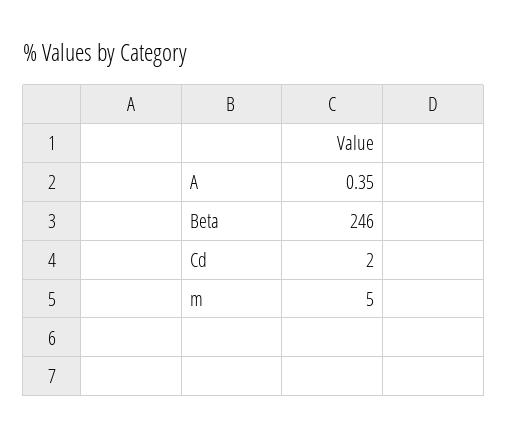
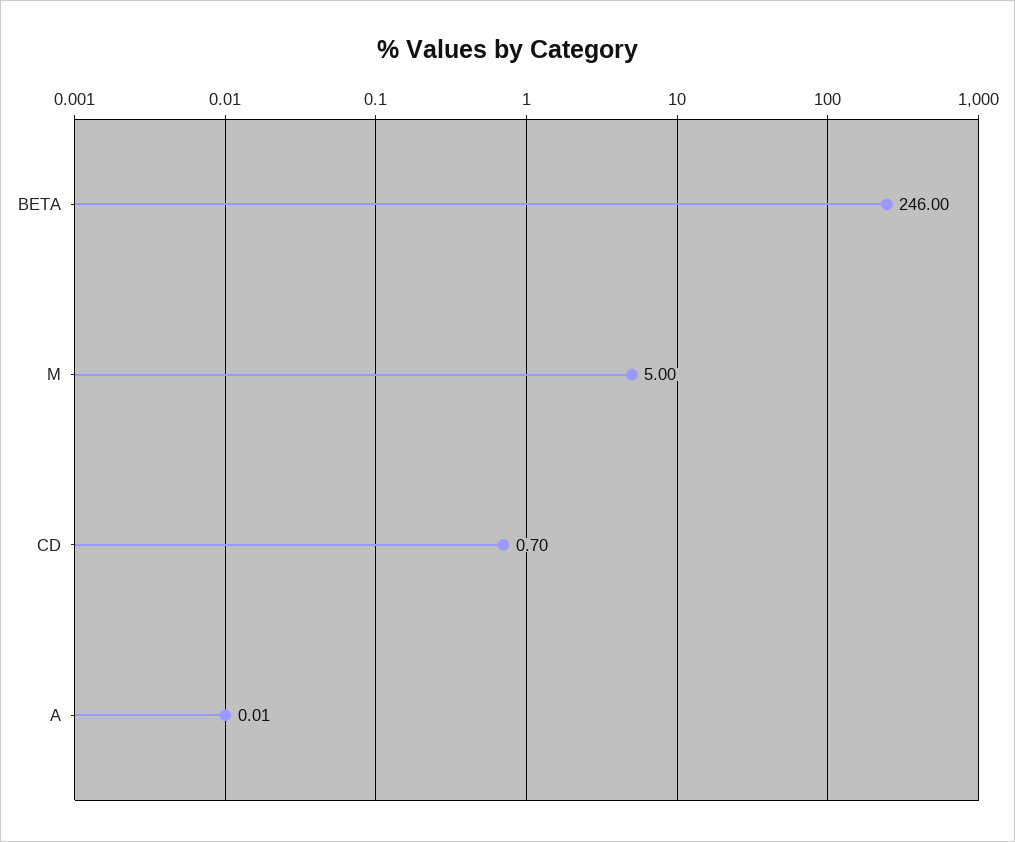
  {
-   "A": 0.35,
+   "A": 0.01,
    "Beta": 246,
-   "Cd": 2,
+   "Cd": 0.7,
    "m": 5
  }

